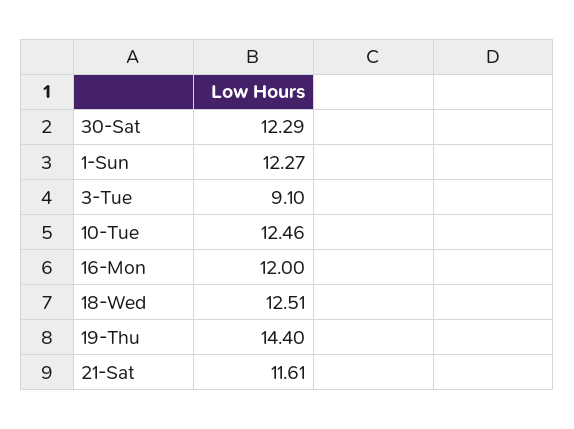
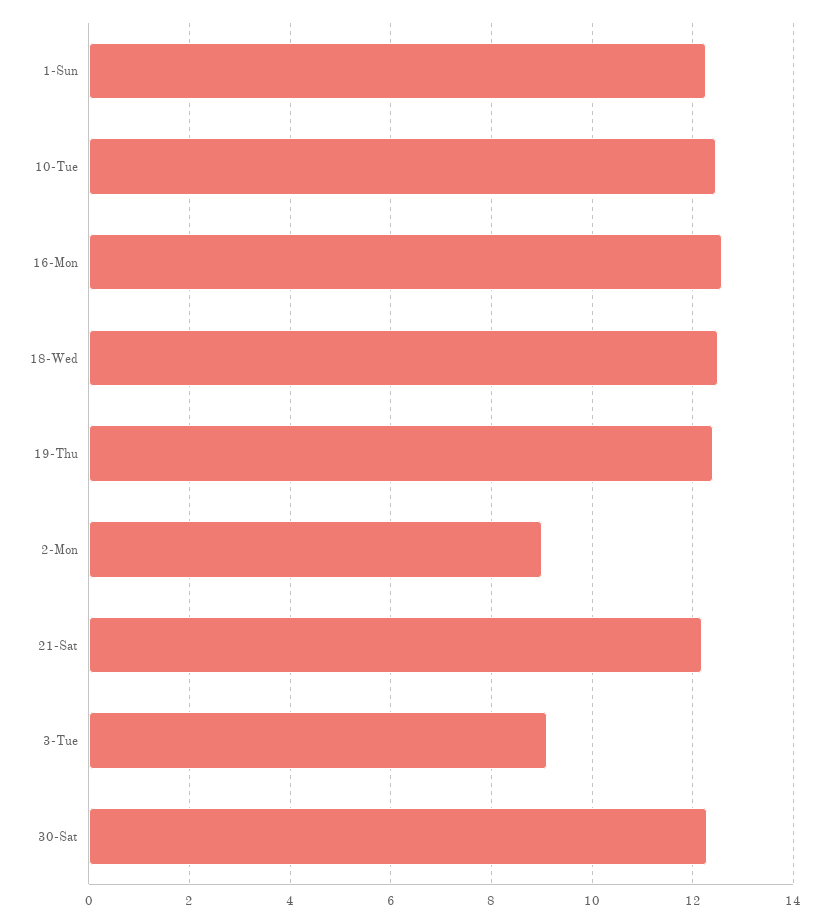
  {
    "30-Sat": 12.29,
    "1-Sun": 12.27,
    "3-Tue": 9.1,
    "10-Tue": 12.46,
-   "16-Mon": 12,
+   "16-Mon": 12.6,
    "18-Wed": 12.51,
-   "19-Thu": 14.4,
+   "19-Thu": 12.4,
-   "21-Sat": 11.61
+   "21-Sat": 12.2,
+   "2-Mon": 9
  }

